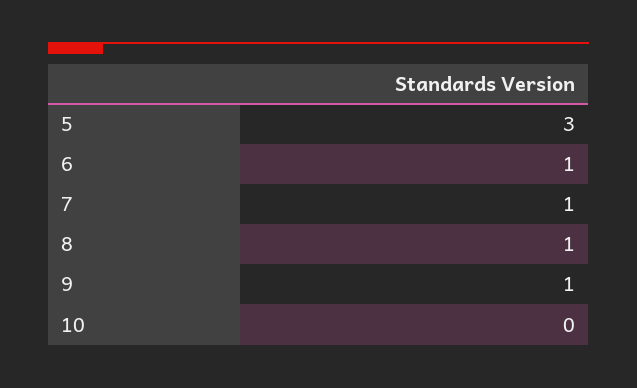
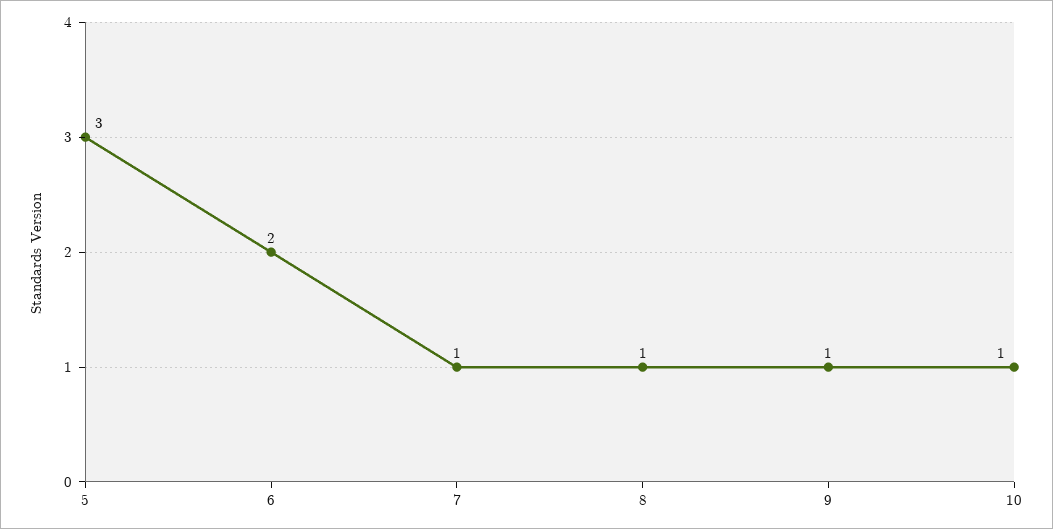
  {
    "5": 3,
-   "6": 1,
+   "6": 2,
    "7": 1,
    "8": 1,
    "9": 1,
-   "10": 0
+   "10": 1
  }

